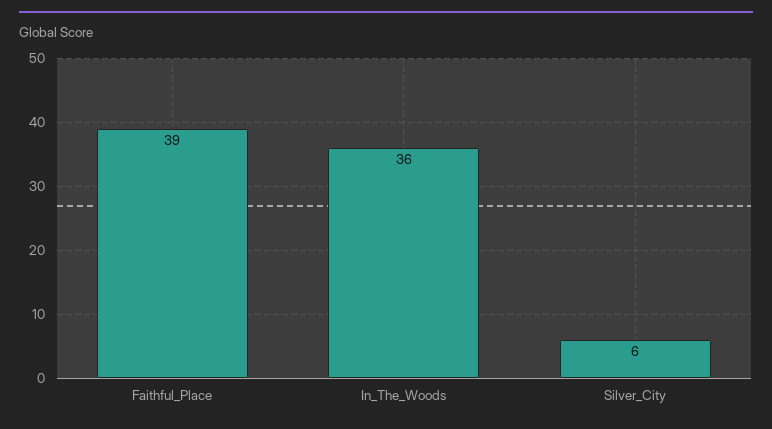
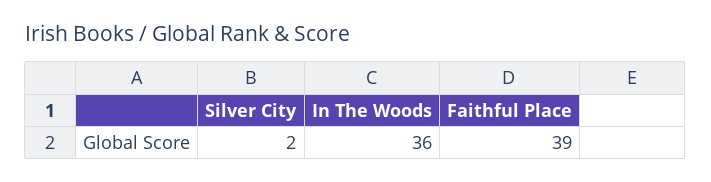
  {
    "Faithful_Place": 39,
    "In_The_Woods": 36,
-   "Silver_City": 6
+   "Silver_City": 2
  }

